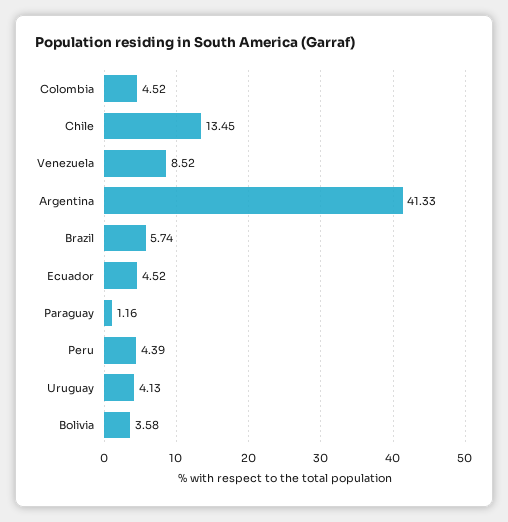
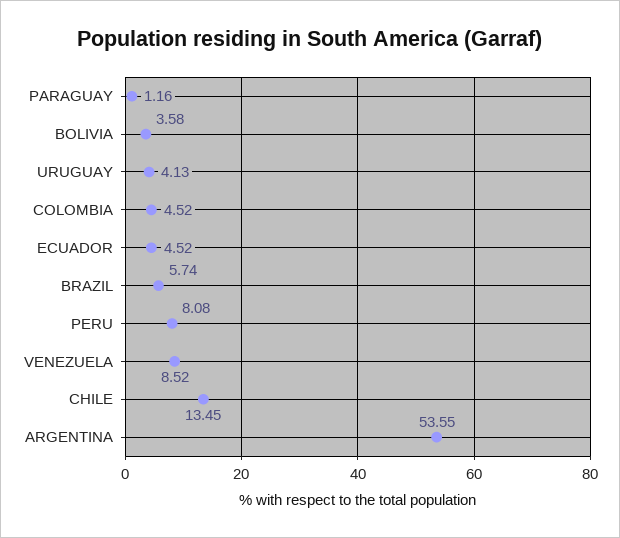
  {
    "Colombia": 4.52,
    "Chile": 13.45,
    "Venezuela": 8.52,
-   "Argentina": 41.33,
+   "Argentina": 53.55,
    "Brazil": 5.74,
    "Ecuador": 4.52,
    "Paraguay": 1.16,
-   "Peru": 4.39,
+   "Peru": 8.08,
    "Uruguay": 4.13,
    "Bolivia": 3.58
  }

